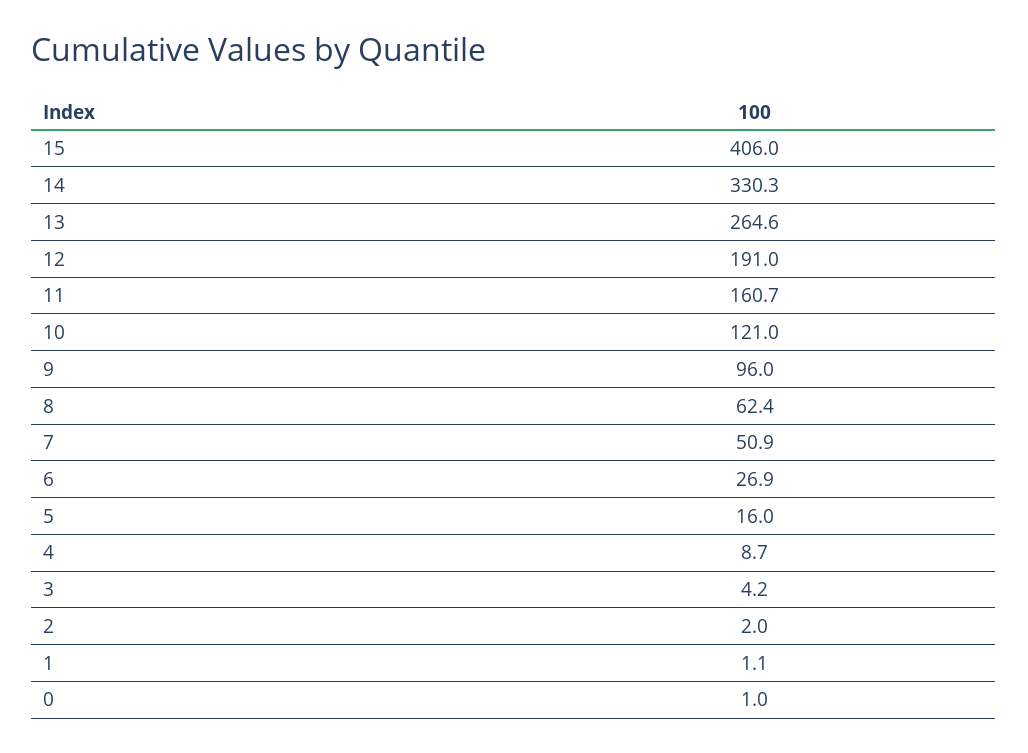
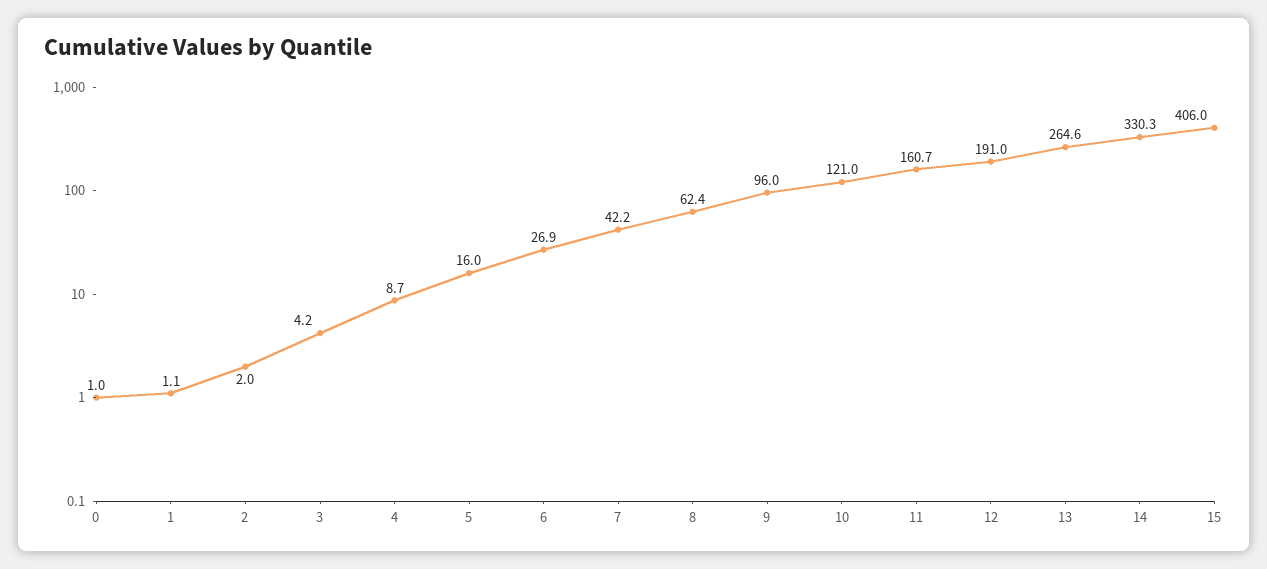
  {
    "15": 406,
    "14": 330.3,
    "13": 264.6,
    "12": 191,
    "11": 160.7,
    "10": 121,
    "9": 96,
    "8": 62.4,
-   "7": 50.9,
+   "7": 42.2,
    "6": 26.9,
    "5": 16,
    "4": 8.7,
    "3": 4.2,
    "2": 2,
    "1": 1.1,
    "0": 1
  }

